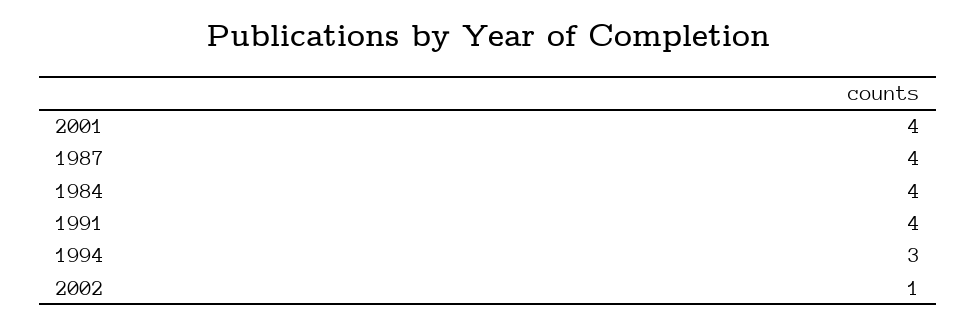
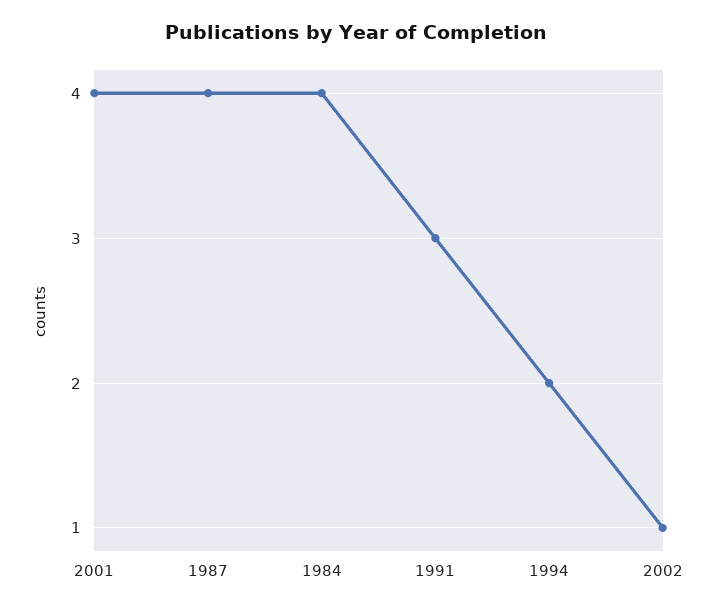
  {
    "2001": 4,
    "1987": 4,
    "1984": 4,
-   "1991": 4,
+   "1991": 3,
-   "1994": 3,
+   "1994": 2,
    "2002": 1
  }

